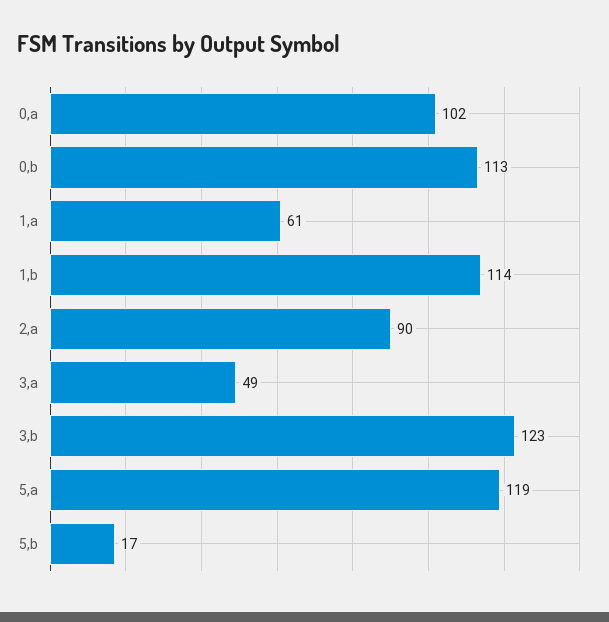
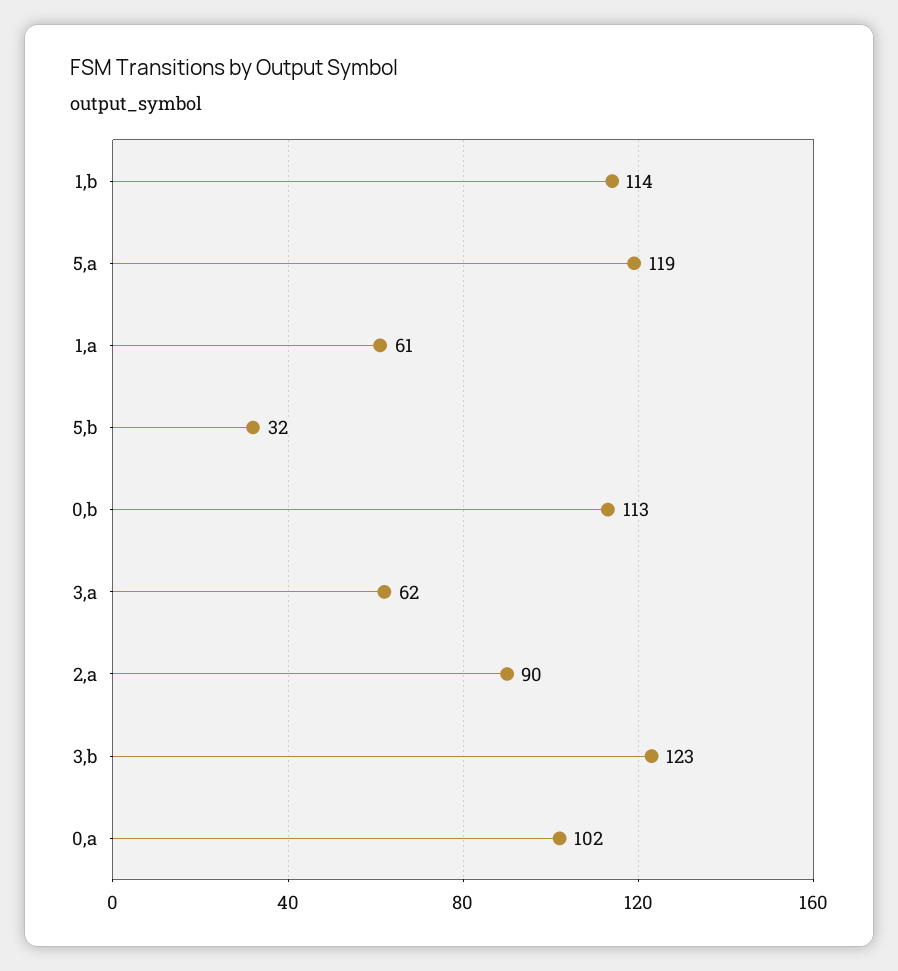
  {
    "0,a": 102,
    "0,b": 113,
    "1,a": 61,
    "1,b": 114,
    "2,a": 90,
-   "3,a": 49,
+   "3,a": 62,
    "3,b": 123,
    "5,a": 119,
-   "5,b": 17
+   "5,b": 32
  }

